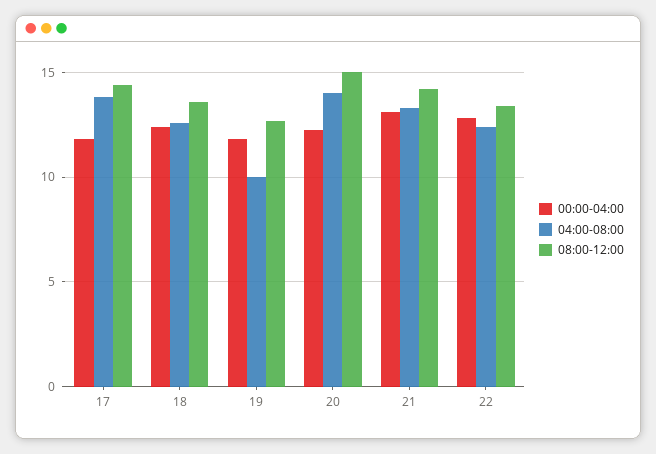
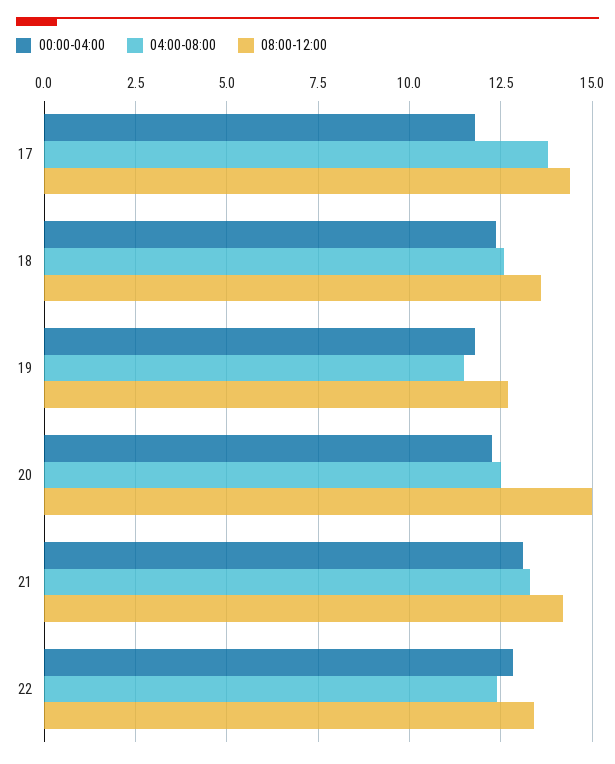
  {
    "00:00-04:00": {
      "17": 11.75,
      "18": 12.25,
      "19": 11.75,
      "20": 12.25,
      "21": 13,
      "22": 12.75
    },
    "04:00-08:00": {
      "17": 13.75,
      "18": 12.5,
-     "19": 10,
+     "19": 11.5,
-     "20": 14,
+     "20": 12.5,
      "21": 13.25,
      "22": 12.5
    },
    "08:00-12:00": {
      "17": 14.5,
      "18": 13.5,
      "19": 12.75,
      "20": 15,
      "21": 14.25,
      "22": 13.5
    }
  }

